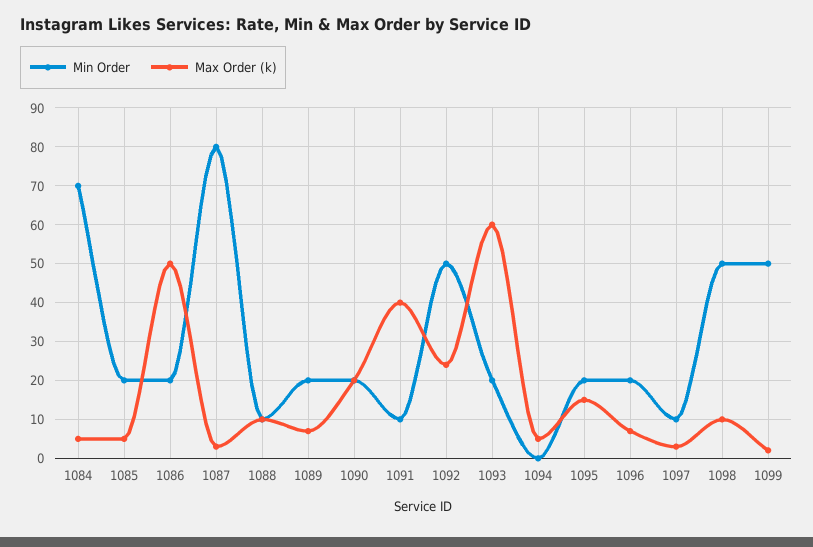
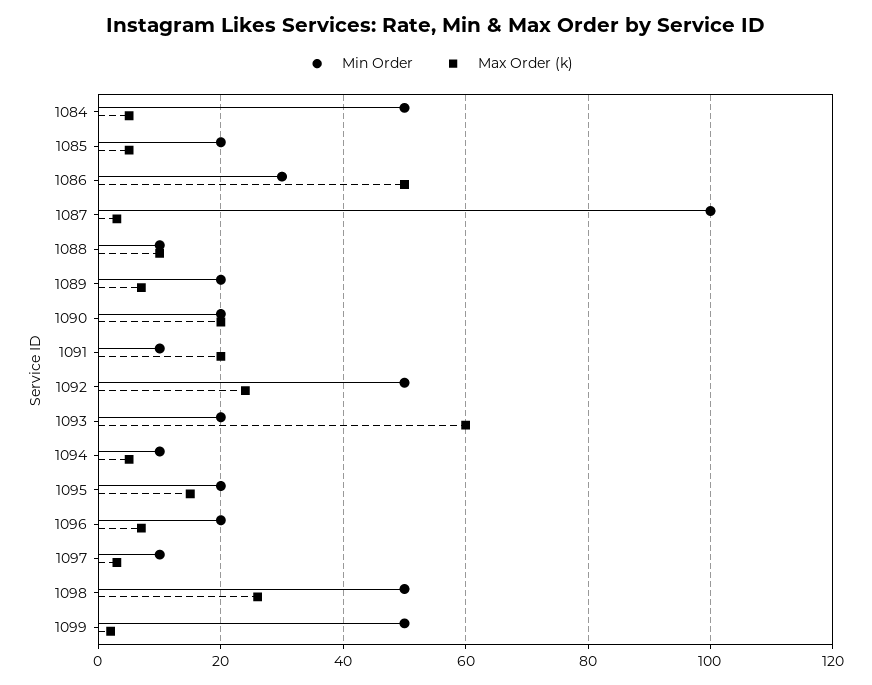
  {
    "Min Order": {
-     "1084": 70,
+     "1084": 50,
      "1085": 20,
-     "1086": 20,
+     "1086": 30,
-     "1087": 80,
+     "1087": 100,
      "1088": 10,
      "1089": 20,
      "1090": 20,
      "1091": 10,
      "1092": 50,
      "1093": 20,
-     "1094": 0,
+     "1094": 10,
      "1095": 20,
      "1096": 20,
      "1097": 10,
      "1098": 50,
      "1099": 50
    },
    "Max Order (k)": {
      "1084": 5,
      "1085": 5,
      "1086": 50,
      "1087": 5,
      "1088": 10,
      "1089": 5,
      "1090": 20,
-     "1091": 40,
+     "1091": 20,
      "1092": 25,
      "1093": 60,
      "1094": 5,
      "1095": 15,
      "1096": 5,
      "1097": 5,
-     "1098": 10,
+     "1098": 25,
      "1099": 0
    }
  }

